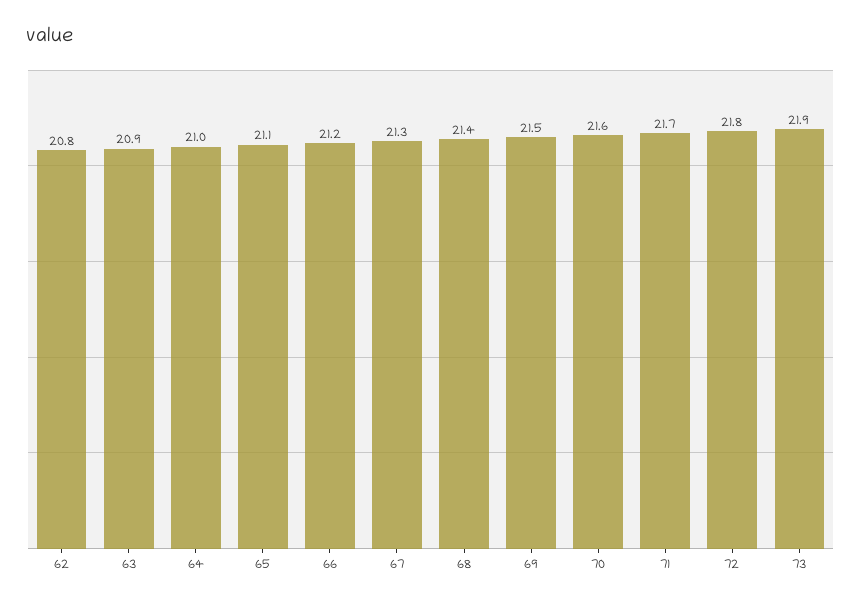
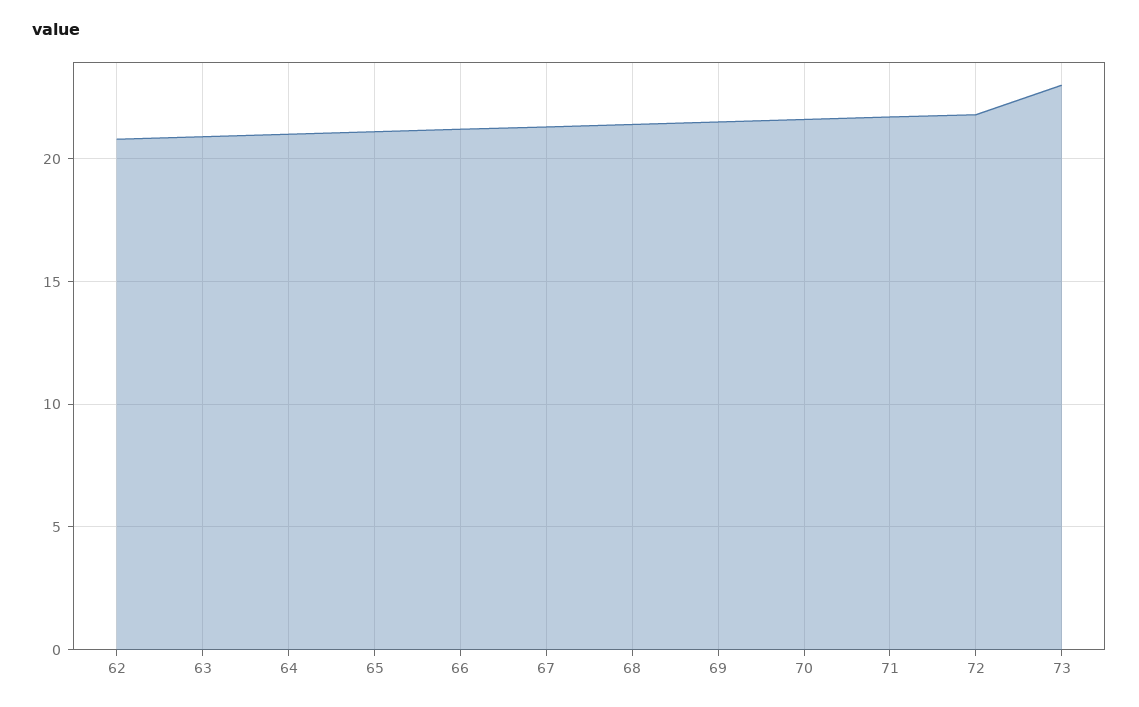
  {
    "62": 20.8,
    "63": 20.9,
    "64": 21,
    "65": 21.1,
    "66": 21.2,
    "67": 21.3,
    "68": 21.4,
    "69": 21.5,
    "70": 21.6,
    "71": 21.7,
    "72": 21.8,
-   "73": 21.9
+   "73": 23
  }

